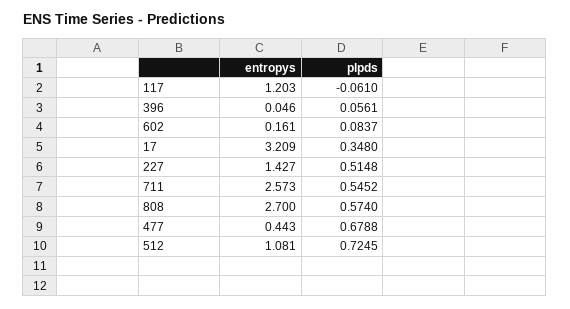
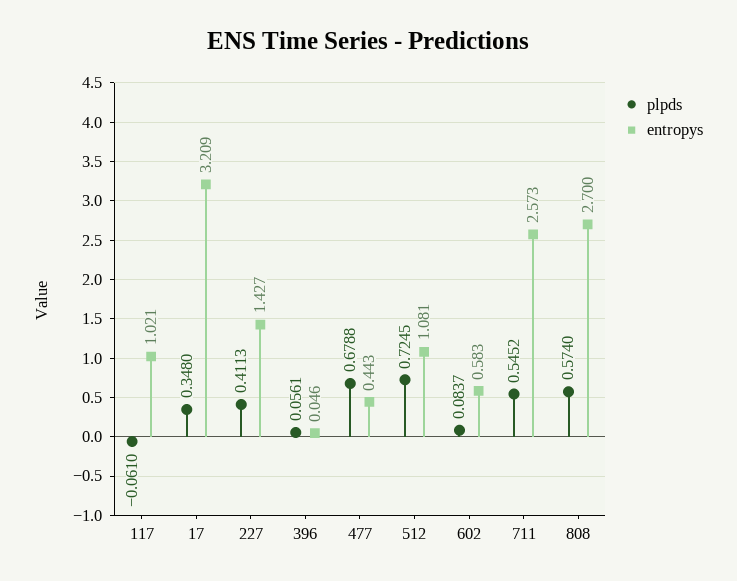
  {
    "entropys": {
-     "117": 1.203,
+     "117": 1.021,
      "396": 0.046,
-     "602": 0.161,
+     "602": 0.583,
      "17": 3.209,
      "227": 1.427,
      "711": 2.573,
      "808": 2.7,
      "477": 0.443,
      "512": 1.081
    },
    "plpds": {
      "117": -0.061,
      "396": 0.0561,
      "602": 0.0837,
      "17": 0.348,
-     "227": 0.5148,
+     "227": 0.4113,
      "711": 0.5452,
      "808": 0.574,
      "477": 0.6788,
      "512": 0.7245
    }
  }

